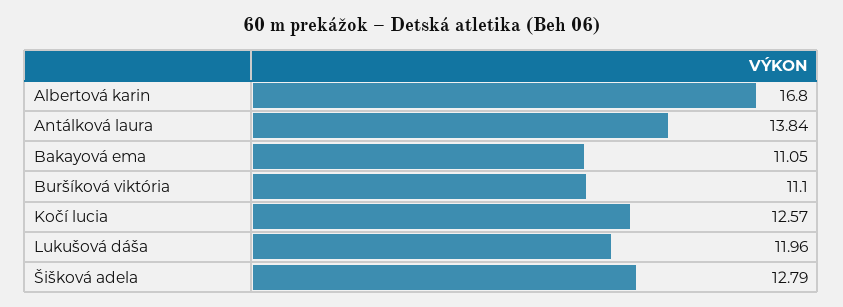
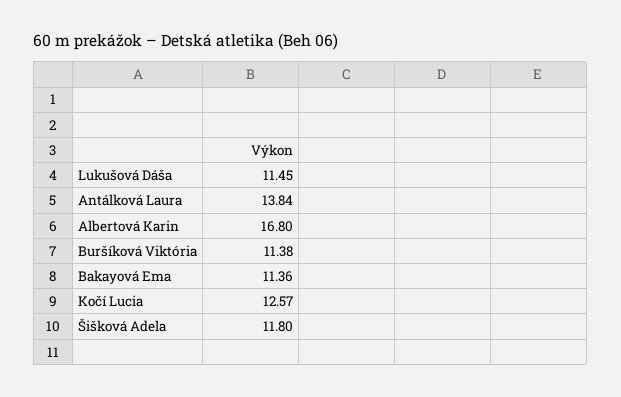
  {
    "Albertová karin": 16.8,
    "Antálková laura": 13.84,
-   "Bakayová ema": 11.05,
+   "Bakayová ema": 11.36,
-   "Buršíková viktória": 11.1,
+   "Buršíková viktória": 11.38,
    "Kočí lucia": 12.57,
-   "Lukušová dáša": 11.96,
+   "Lukušová dáša": 11.45,
-   "Šišková adela": 12.79
+   "Šišková adela": 11.8
  }

